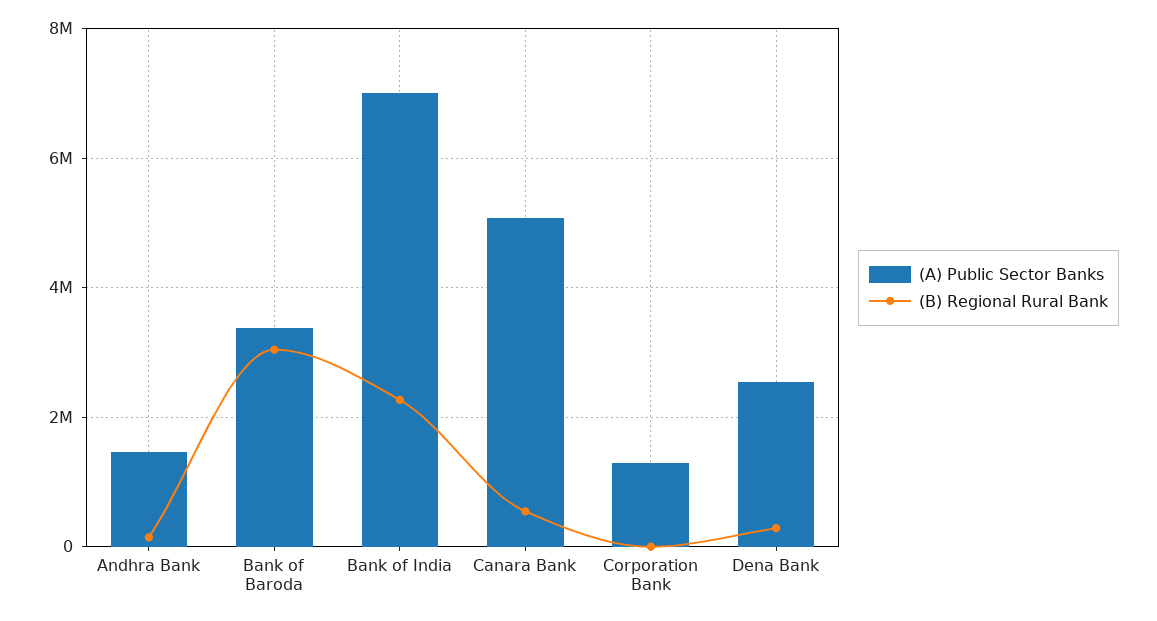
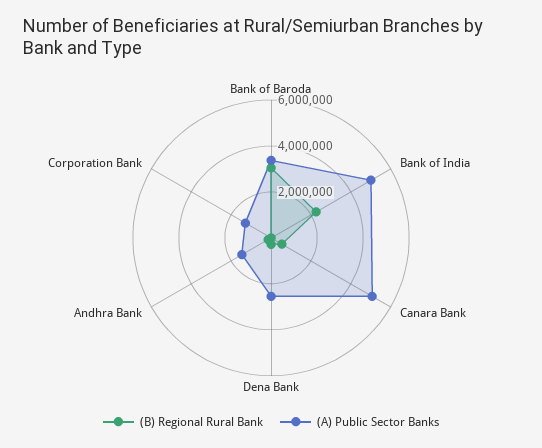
  {
    "(A) Public Sector Banks": {
      "Andhra Bank": 1400000,
      "Bank of Baroda": 3400000,
-     "Bank of India": 7000000,
+     "Bank of India": 5000000,
      "Canara Bank": 5000000,
      "Corporation Bank": 1200000,
      "Dena Bank": 2600000
    },
    "(B) Regional Rural Bank": {
      "Andhra Bank": 200000,
      "Bank of Baroda": 3000000,
      "Bank of India": 2200000,
      "Canara Bank": 600000,
      "Corporation Bank": 0,
      "Dena Bank": 200000
    }
  }

